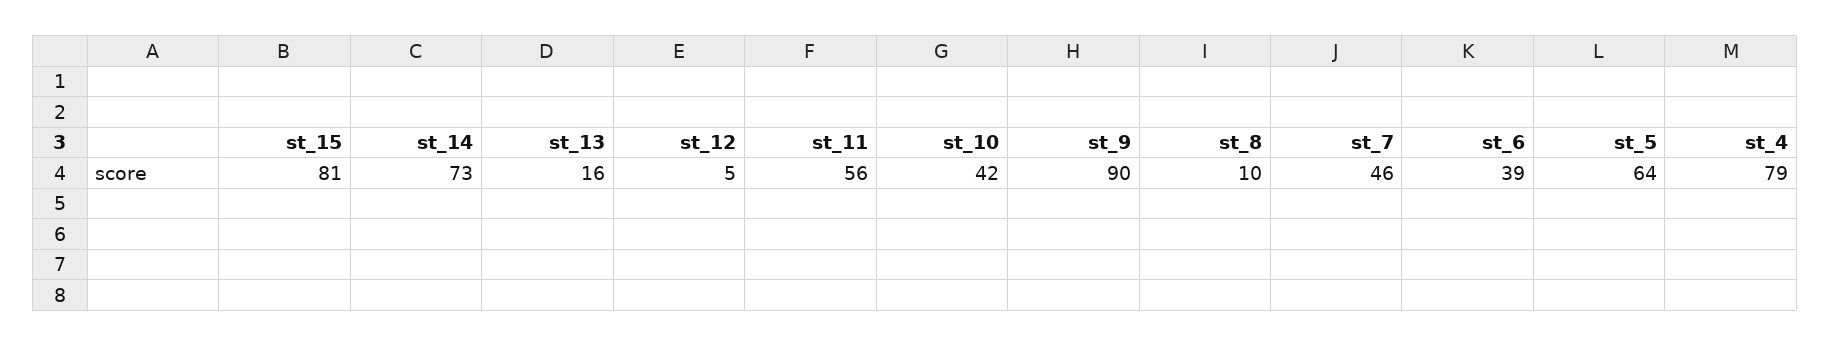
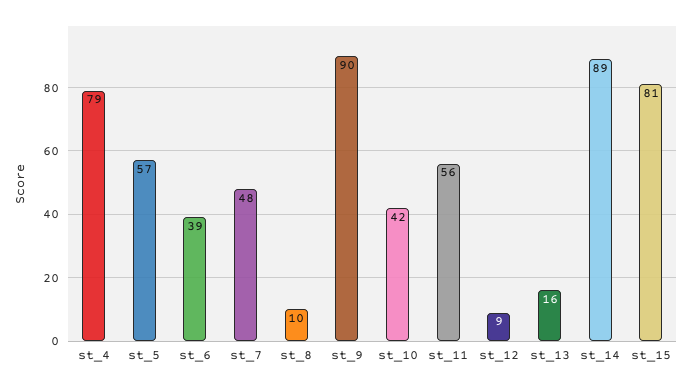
  {
    "st_15": 81,
-   "st_14": 73,
+   "st_14": 89,
    "st_13": 16,
-   "st_12": 5,
+   "st_12": 9,
    "st_11": 56,
    "st_10": 42,
    "st_9": 90,
    "st_8": 10,
-   "st_7": 46,
+   "st_7": 48,
    "st_6": 39,
-   "st_5": 64,
+   "st_5": 57,
    "st_4": 79
  }

